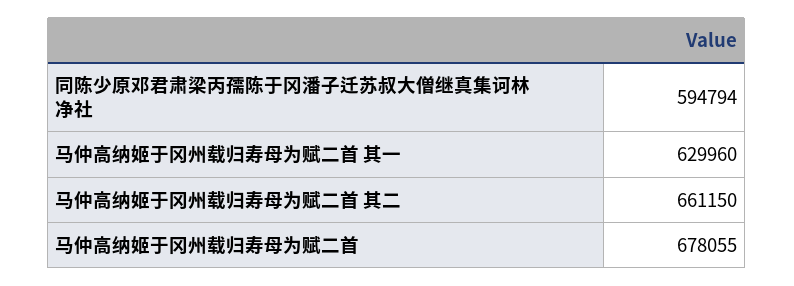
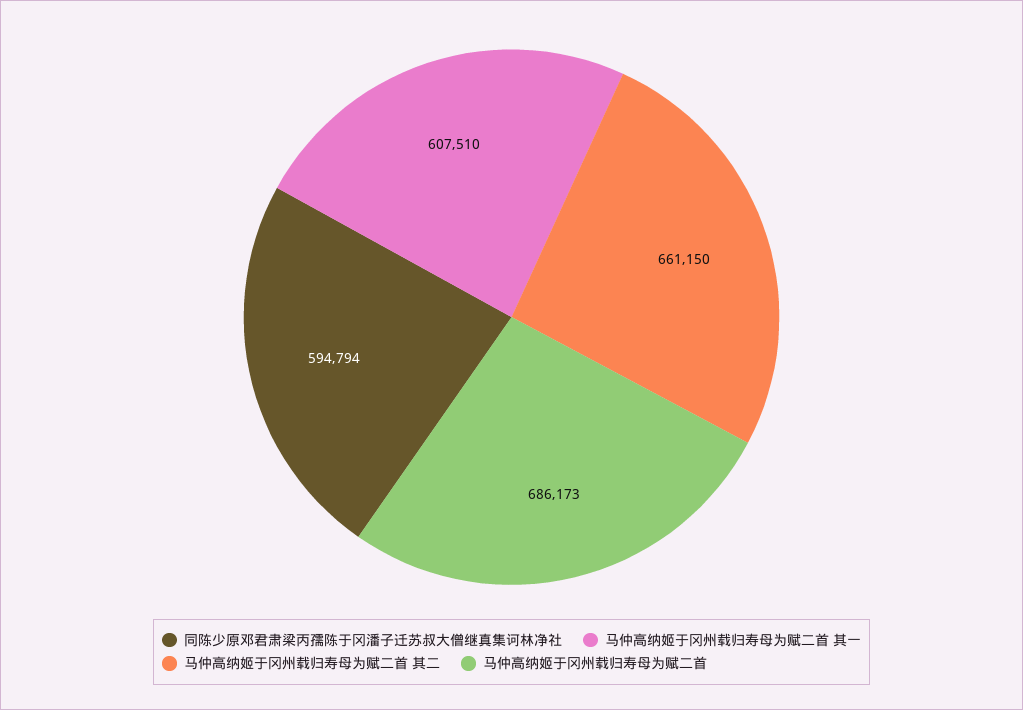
  {
    "同陈少原邓君肃梁丙孺陈于冈潘子迁苏叔大僧继真集诃林净社": 594794,
-   "马仲高纳姬于冈州载归寿母为赋二首 其一": 629960,
+   "马仲高纳姬于冈州载归寿母为赋二首 其一": 607510,
    "马仲高纳姬于冈州载归寿母为赋二首 其二": 661150,
-   "马仲高纳姬于冈州载归寿母为赋二首": 678055
+   "马仲高纳姬于冈州载归寿母为赋二首": 686173
  }

